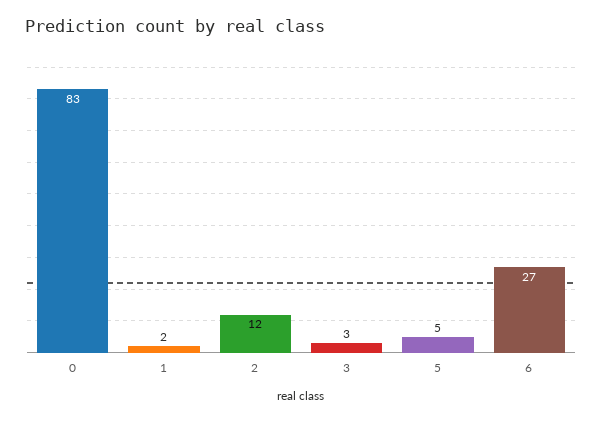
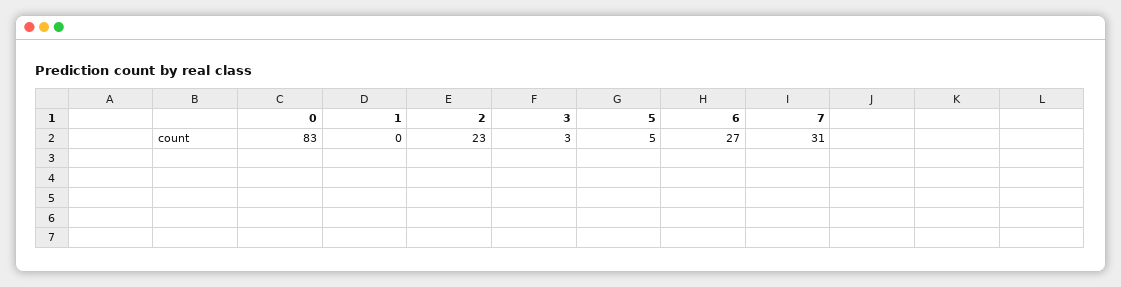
  {
    "0": 83,
-   "1": 2,
+   "1": 0,
-   "2": 12,
+   "2": 23,
    "3": 3,
    "5": 5,
-   "6": 27
+   "6": 27,
+   "7": 31
  }

